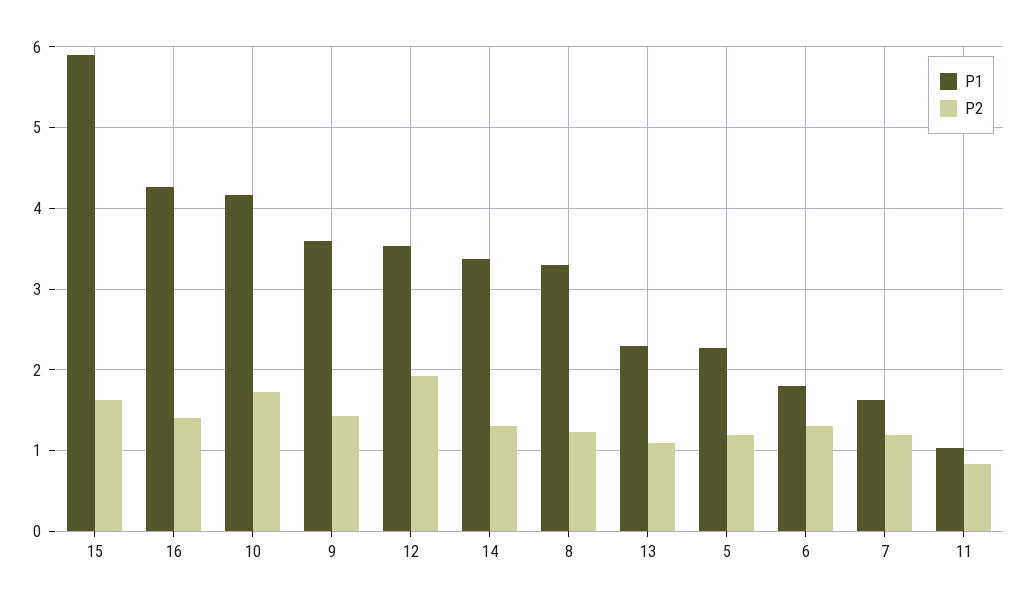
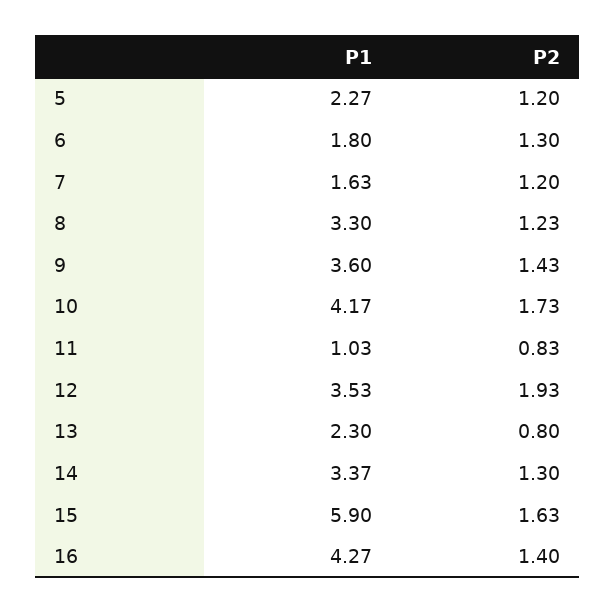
  {
    "P1": {
      "15": 5.9,
      "16": 4.27,
      "10": 4.17,
      "9": 3.6,
      "12": 3.53,
      "14": 3.37,
      "8": 3.3,
      "13": 2.3,
      "5": 2.27,
      "6": 1.8,
      "7": 1.63,
      "11": 1.03
    },
    "P2": {
      "15": 1.63,
      "16": 1.4,
      "10": 1.73,
      "9": 1.43,
      "12": 1.93,
      "14": 1.3,
      "8": 1.23,
-     "13": 1.1,
+     "13": 0.8,
      "5": 1.2,
      "6": 1.3,
      "7": 1.2,
      "11": 0.83
    }
  }

